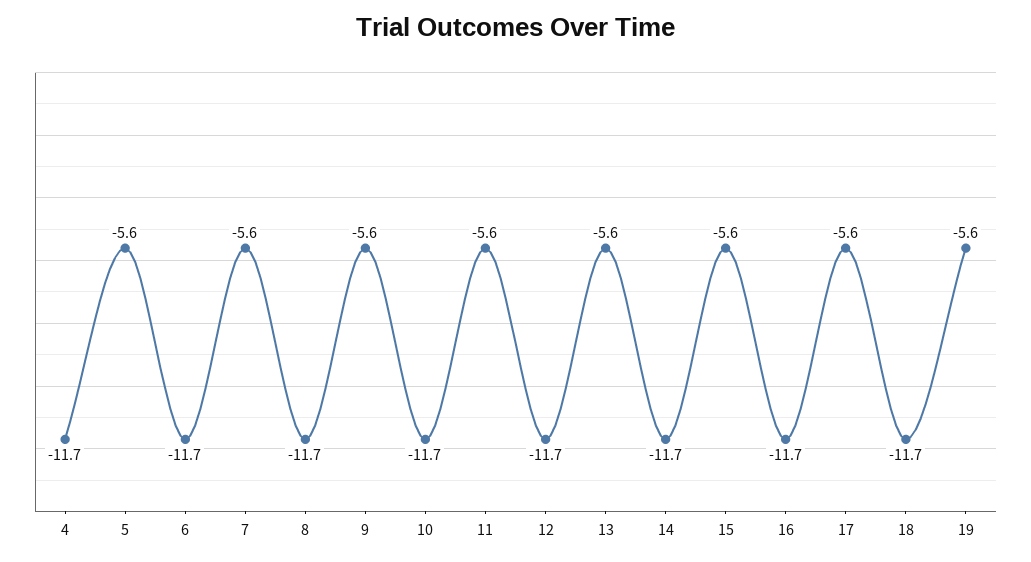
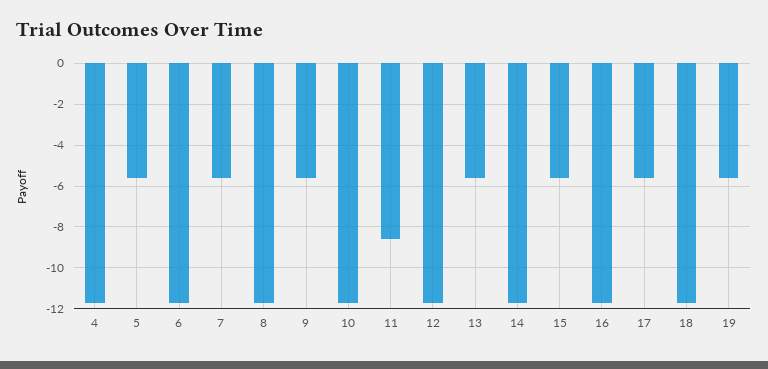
  {
    "4": -11.7,
    "5": -5.6,
    "6": -11.7,
    "7": -5.6,
    "8": -11.7,
    "9": -5.6,
    "10": -11.7,
-   "11": -5.6,
+   "11": -8.5,
    "12": -11.7,
    "13": -5.6,
    "14": -11.7,
    "15": -5.6,
    "16": -11.7,
    "17": -5.6,
    "18": -11.7,
    "19": -5.6
  }

